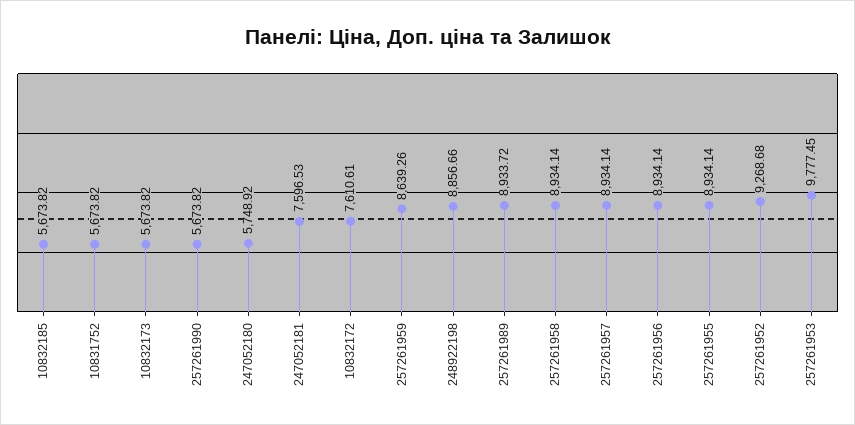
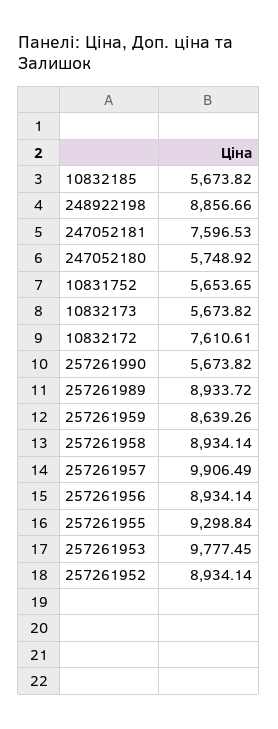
  {
    "10832185": 5673.82,
-   "10831752": 5673.82,
+   "10831752": 5653.65,
    "10832173": 5673.82,
    "257261990": 5673.82,
    "247052180": 5748.92,
    "247052181": 7596.53,
    "10832172": 7610.61,
    "257261959": 8639.26,
    "248922198": 8856.66,
    "257261989": 8933.72,
    "257261958": 8934.14,
-   "257261957": 8934.14,
+   "257261957": 9906.49,
    "257261956": 8934.14,
-   "257261955": 8934.14,
+   "257261955": 9298.84,
-   "257261952": 9268.68,
+   "257261952": 8934.14,
    "257261953": 9777.45
  }

